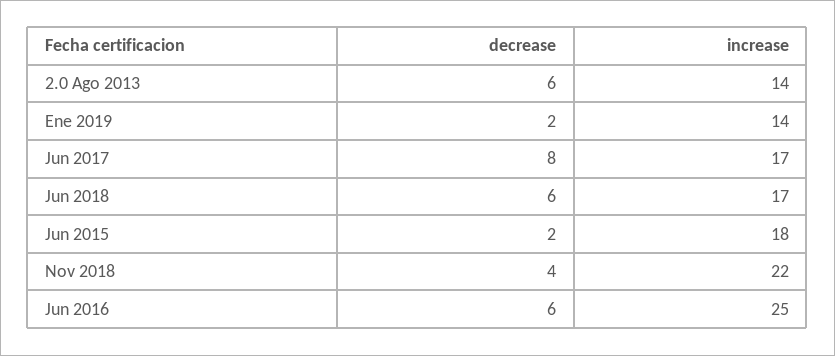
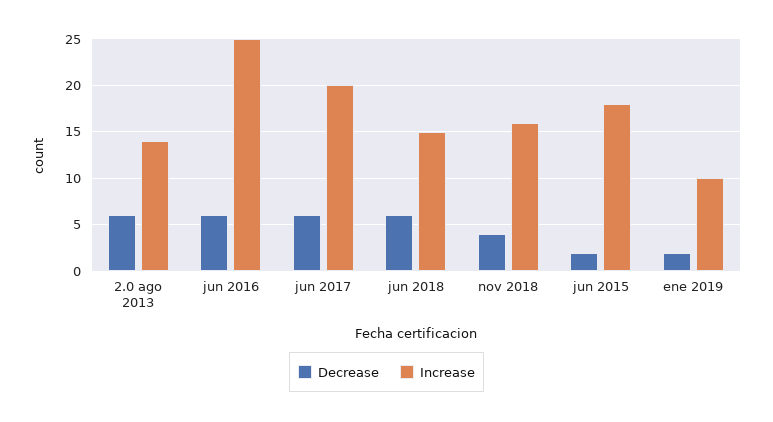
  {
    "decrease": {
      "2.0 Ago 2013": 6,
      "Ene 2019": 2,
-     "Jun 2017": 8,
+     "Jun 2017": 6,
      "Jun 2018": 6,
      "Jun 2015": 2,
      "Nov 2018": 4,
      "Jun 2016": 6
    },
    "increase": {
      "2.0 Ago 2013": 14,
-     "Ene 2019": 14,
+     "Ene 2019": 10,
-     "Jun 2017": 17,
+     "Jun 2017": 20,
-     "Jun 2018": 17,
+     "Jun 2018": 15,
      "Jun 2015": 18,
-     "Nov 2018": 22,
+     "Nov 2018": 16,
      "Jun 2016": 25
    }
  }

